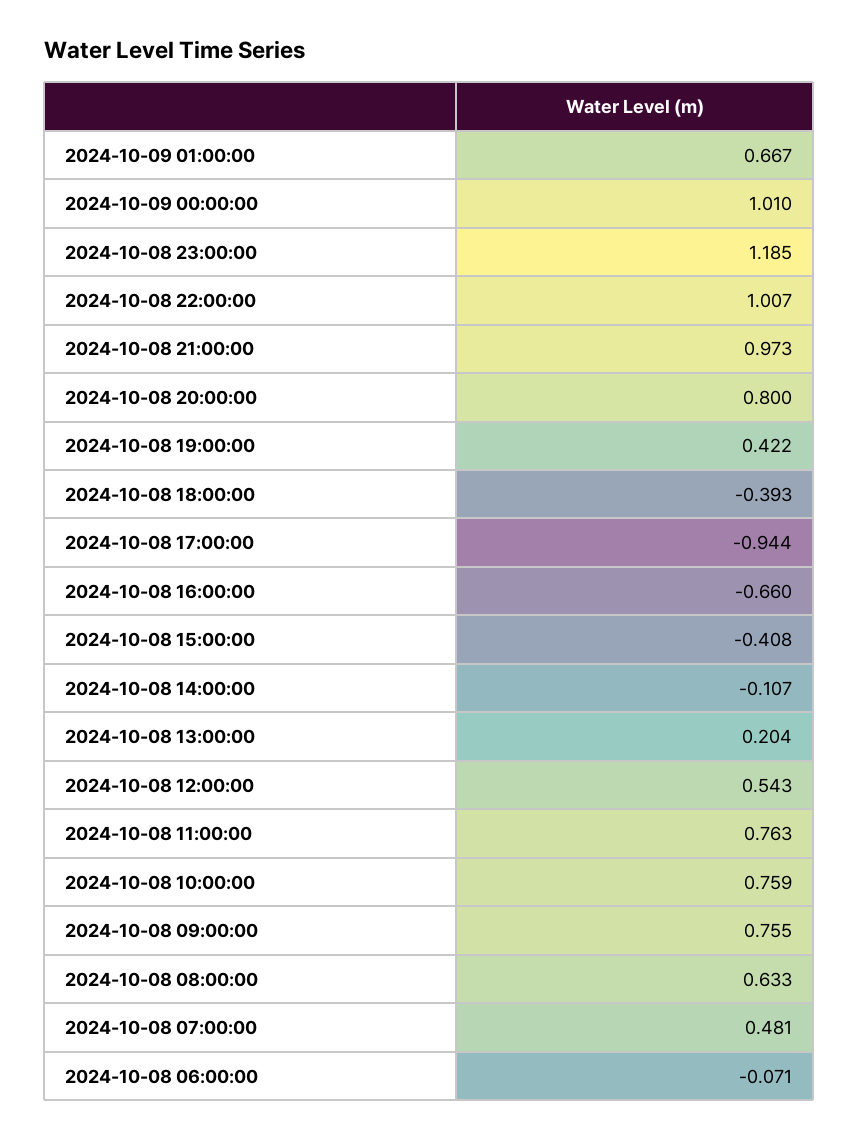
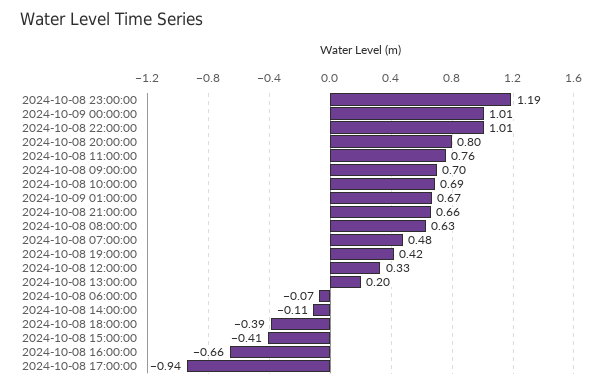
  {
    "2024-10-09 01:00:00": 0.667,
    "2024-10-09 00:00:00": 1.01,
    "2024-10-08 23:00:00": 1.185,
    "2024-10-08 22:00:00": 1.007,
-   "2024-10-08 21:00:00": 0.973,
+   "2024-10-08 21:00:00": 0.66,
    "2024-10-08 20:00:00": 0.8,
    "2024-10-08 19:00:00": 0.422,
    "2024-10-08 18:00:00": -0.393,
    "2024-10-08 17:00:00": -0.944,
    "2024-10-08 16:00:00": -0.66,
    "2024-10-08 15:00:00": -0.408,
    "2024-10-08 14:00:00": -0.107,
    "2024-10-08 13:00:00": 0.204,
-   "2024-10-08 12:00:00": 0.543,
+   "2024-10-08 12:00:00": 0.33,
    "2024-10-08 11:00:00": 0.763,
-   "2024-10-08 10:00:00": 0.759,
+   "2024-10-08 10:00:00": 0.69,
-   "2024-10-08 09:00:00": 0.755,
+   "2024-10-08 09:00:00": 0.7,
    "2024-10-08 08:00:00": 0.633,
    "2024-10-08 07:00:00": 0.481,
    "2024-10-08 06:00:00": -0.071
  }

